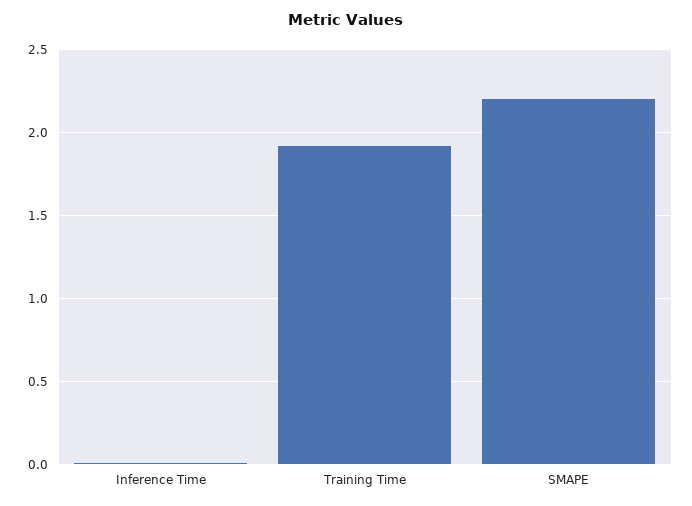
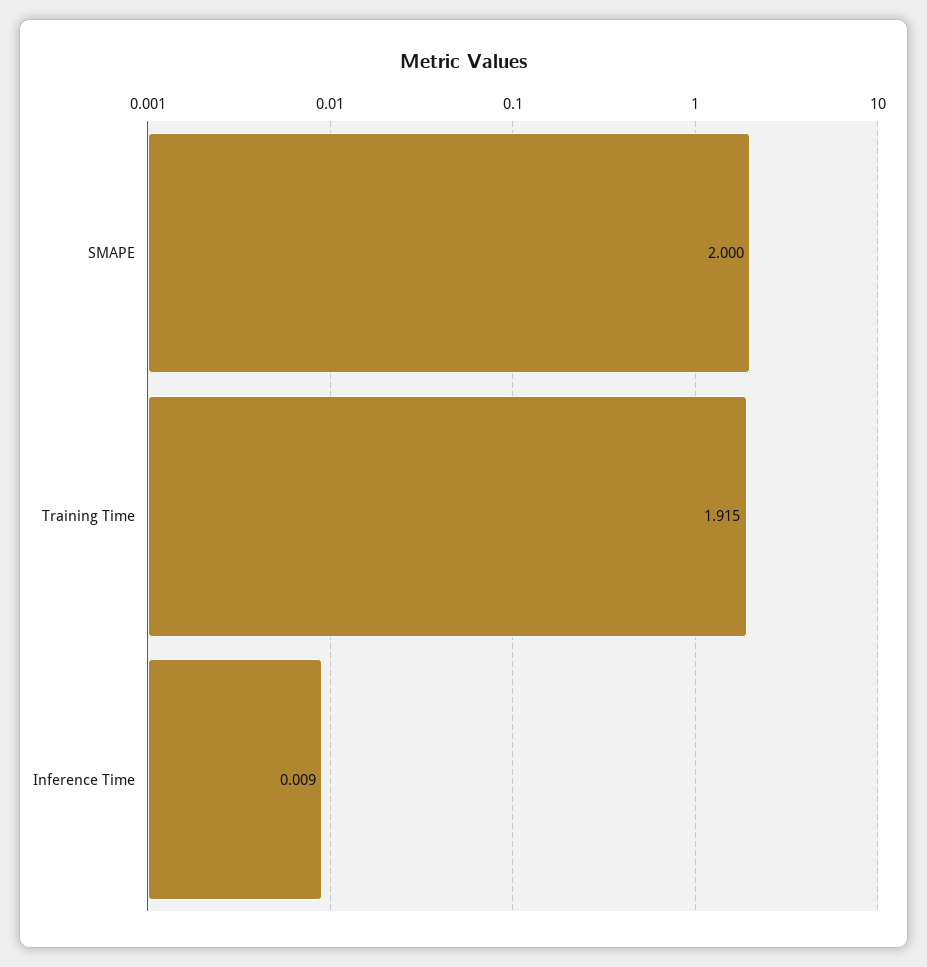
  {
    "Inference Time": 0.009,
    "Training Time": 1.915,
-   "SMAPE": 2.2
+   "SMAPE": 2
  }

